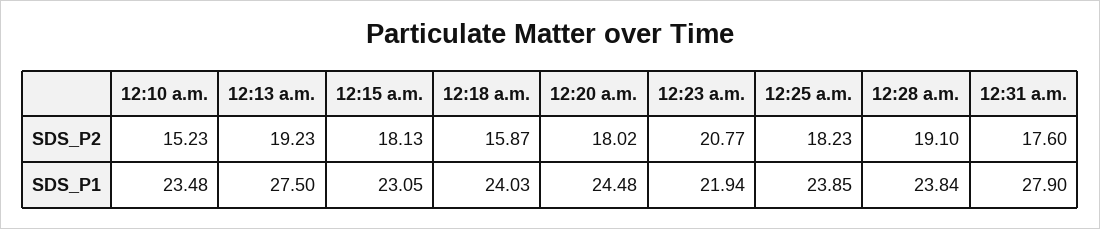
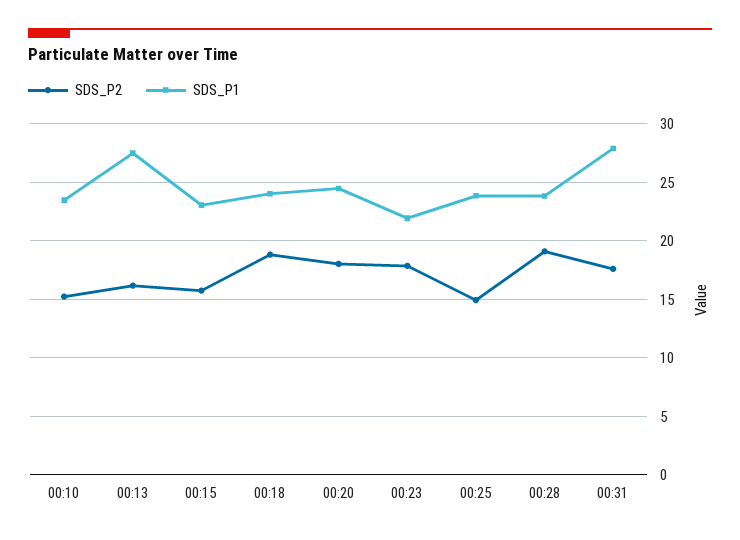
  {
    "SDS_P2": {
      "12:10 a.m.": 15.23,
-     "12:13 a.m.": 19.23,
+     "12:13 a.m.": 16,
-     "12:15 a.m.": 18.13,
+     "12:15 a.m.": 16,
-     "12:18 a.m.": 15.87,
+     "12:18 a.m.": 19,
      "12:20 a.m.": 18.02,
-     "12:23 a.m.": 20.77,
+     "12:23 a.m.": 18,
-     "12:25 a.m.": 18.23,
+     "12:25 a.m.": 15,
      "12:28 a.m.": 19.1,
      "12:31 a.m.": 17.6
    },
    "SDS_P1": {
      "12:10 a.m.": 23.48,
      "12:13 a.m.": 27.5,
      "12:15 a.m.": 23.05,
      "12:18 a.m.": 24.03,
      "12:20 a.m.": 24.48,
      "12:23 a.m.": 21.94,
      "12:25 a.m.": 23.85,
      "12:28 a.m.": 23.84,
      "12:31 a.m.": 27.9
    }
  }

